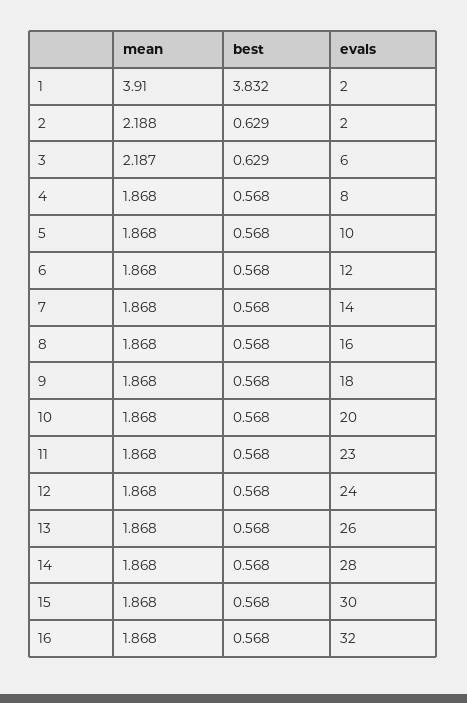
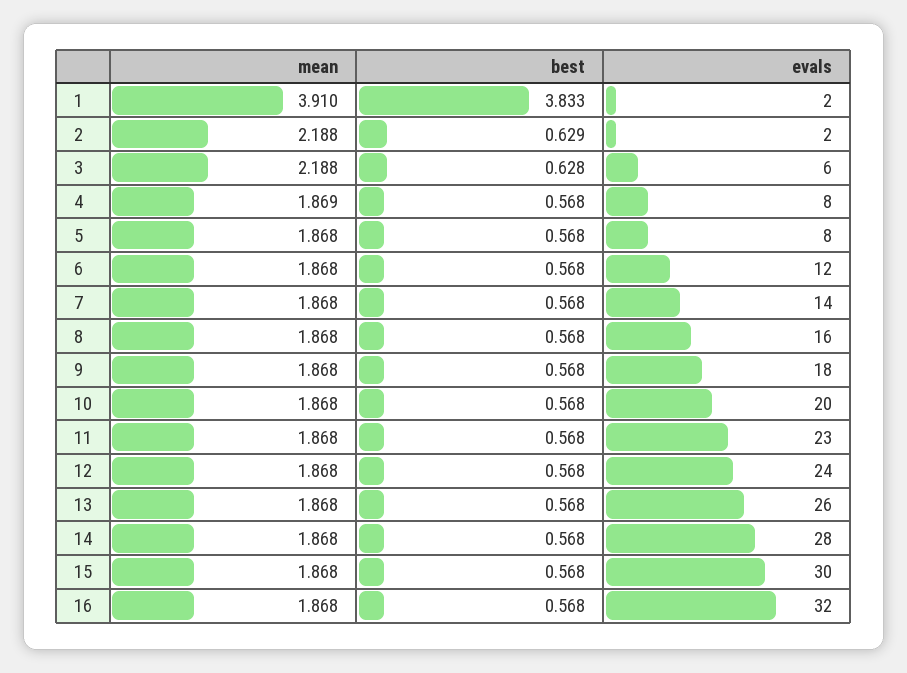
  {
    "mean": {
      "1": 3.91,
      "2": 2.188,
-     "3": 2.187,
+     "3": 2.188,
-     "4": 1.868,
+     "4": 1.869,
      "5": 1.868,
      "6": 1.868,
      "7": 1.868,
      "8": 1.868,
      "9": 1.868,
      "10": 1.868,
      "11": 1.868,
      "12": 1.868,
      "13": 1.868,
      "14": 1.868,
      "15": 1.868,
      "16": 1.868
    },
    "best": {
-     "1": 3.832,
+     "1": 3.833,
      "2": 0.629,
-     "3": 0.629,
+     "3": 0.628,
      "4": 0.568,
      "5": 0.568,
      "6": 0.568,
      "7": 0.568,
      "8": 0.568,
      "9": 0.568,
      "10": 0.568,
      "11": 0.568,
      "12": 0.568,
      "13": 0.568,
      "14": 0.568,
      "15": 0.568,
      "16": 0.568
    },
    "evals": {
      "1": 2,
      "2": 2,
      "3": 6,
      "4": 8,
-     "5": 10,
+     "5": 8,
      "6": 12,
      "7": 14,
      "8": 16,
      "9": 18,
      "10": 20,
      "11": 23,
      "12": 24,
      "13": 26,
      "14": 28,
      "15": 30,
      "16": 32
    }
  }

